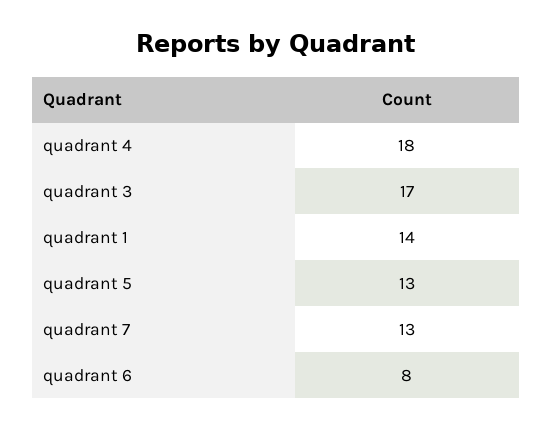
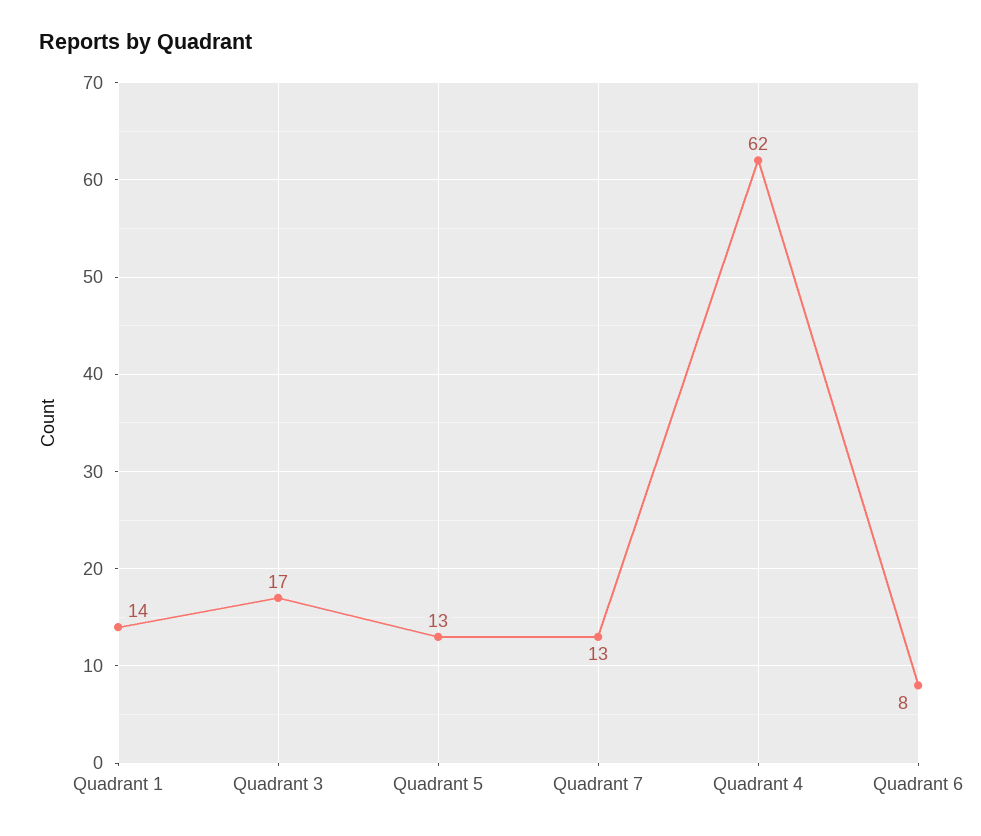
  {
-   "quadrant 4": 18,
+   "quadrant 4": 62,
    "quadrant 3": 17,
    "quadrant 1": 14,
    "quadrant 5": 13,
    "quadrant 7": 13,
    "quadrant 6": 8
  }

